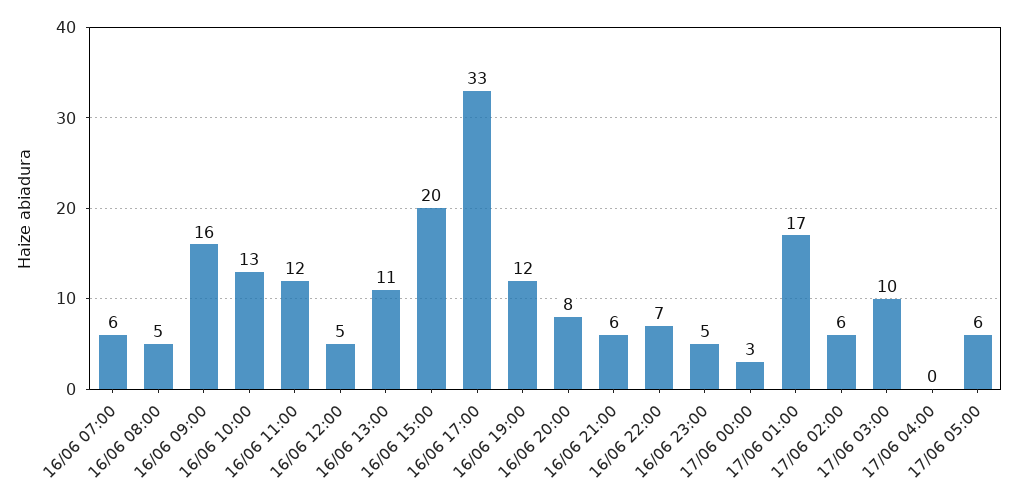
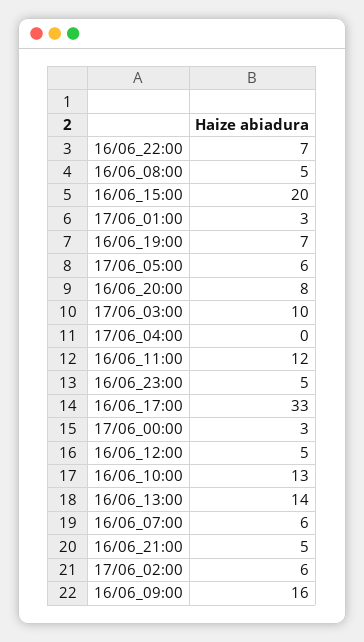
  {
    "16/06 07:00": 6,
    "16/06 08:00": 5,
    "16/06 09:00": 16,
    "16/06 10:00": 13,
    "16/06 11:00": 12,
    "16/06 12:00": 5,
-   "16/06 13:00": 11,
+   "16/06 13:00": 14,
    "16/06 15:00": 20,
    "16/06 17:00": 33,
-   "16/06 19:00": 12,
+   "16/06 19:00": 7,
    "16/06 20:00": 8,
-   "16/06 21:00": 6,
+   "16/06 21:00": 5,
    "16/06 22:00": 7,
    "16/06 23:00": 5,
    "17/06 00:00": 3,
-   "17/06 01:00": 17,
+   "17/06 01:00": 3,
    "17/06 02:00": 6,
    "17/06 03:00": 10,
    "17/06 04:00": 0,
    "17/06 05:00": 6
  }

